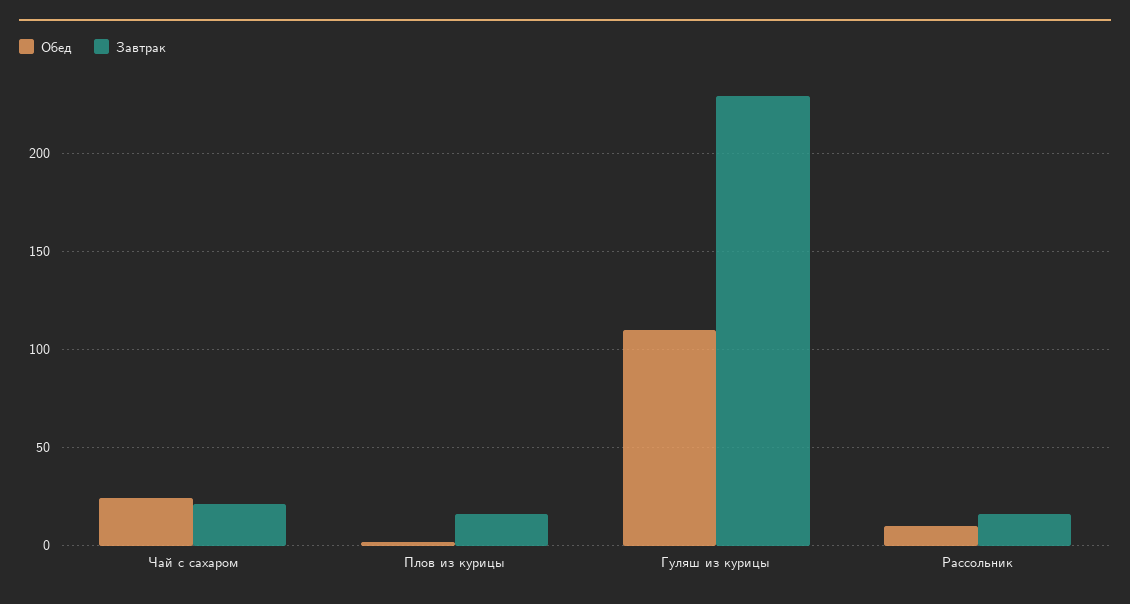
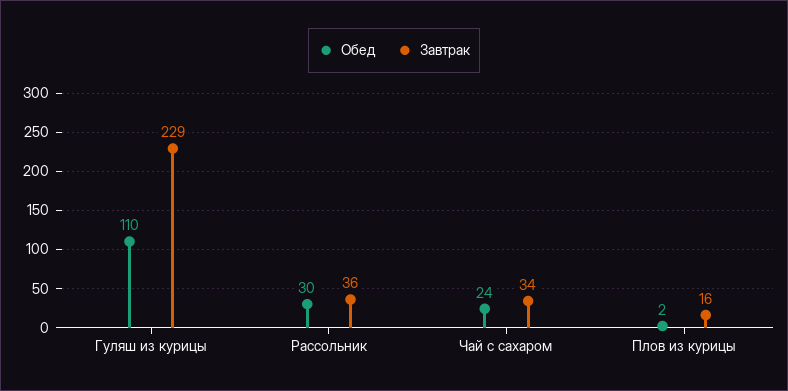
  {
    "Обед": {
      "Чай с сахаром": 24,
      "Плов из курицы": 2,
      "Гуляш из курицы": 110,
-     "Рассольник": 10
+     "Рассольник": 30
    },
    "Завтрак": {
-     "Чай с сахаром": 20,
+     "Чай с сахаром": 34,
      "Плов из курицы": 16,
      "Гуляш из курицы": 229,
-     "Рассольник": 15
+     "Рассольник": 36
    }
  }

